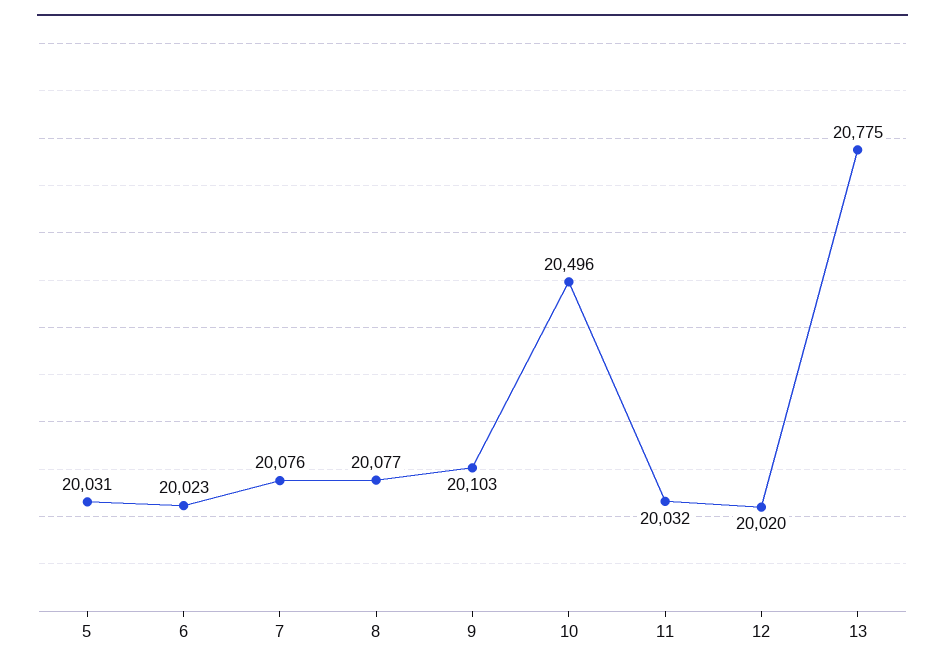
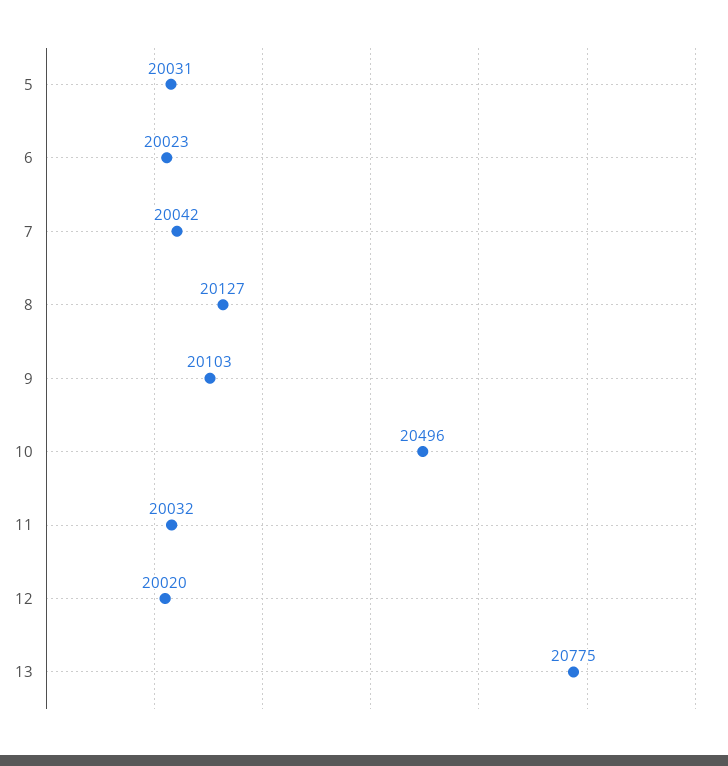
  {
    "5": 20031,
    "6": 20023,
-   "7": 20076,
+   "7": 20042,
-   "8": 20077,
+   "8": 20127,
    "9": 20103,
    "10": 20496,
    "11": 20032,
    "12": 20020,
    "13": 20775
  }

